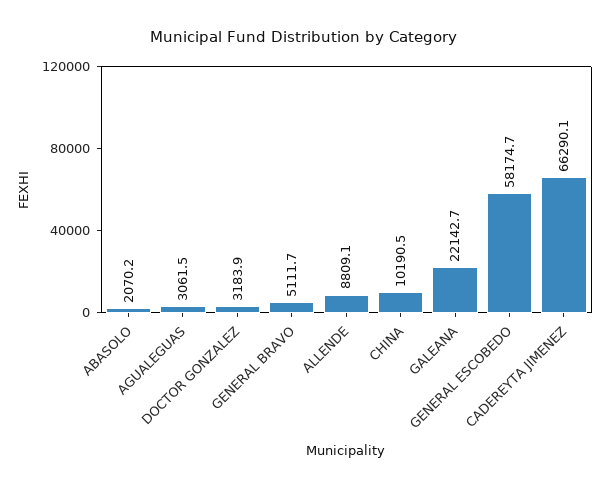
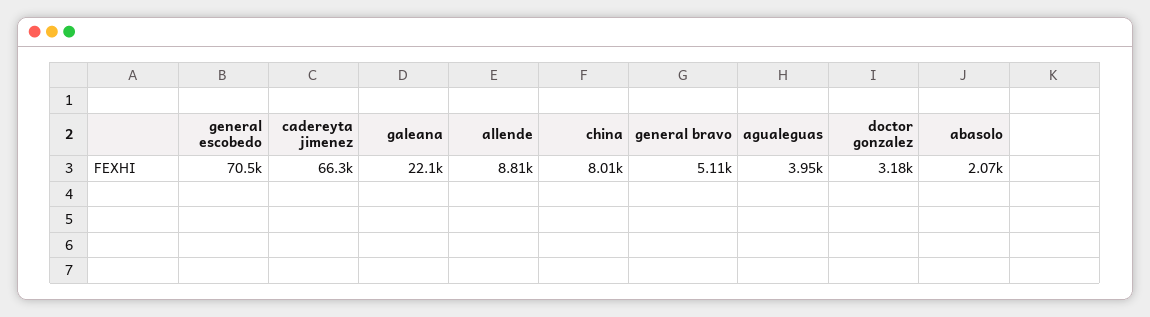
  {
    "ABASOLO": 2070.2,
-   "AGUALEGUAS": 3061.5,
+   "AGUALEGUAS": 3950,
    "DOCTOR GONZALEZ": 3183.9,
    "GENERAL BRAVO": 5111.7,
    "ALLENDE": 8809.1,
-   "CHINA": 10190.5,
+   "CHINA": 8010,
    "GALEANA": 22142.7,
-   "GENERAL ESCOBEDO": 58174.7,
+   "GENERAL ESCOBEDO": 70500,
    "CADEREYTA JIMENEZ": 66290.1
  }

